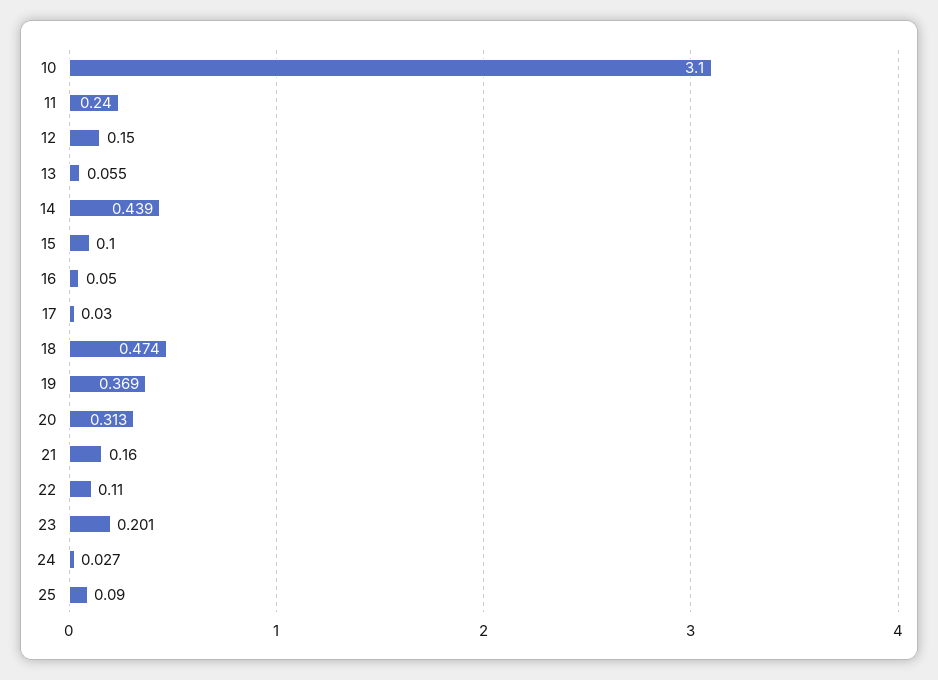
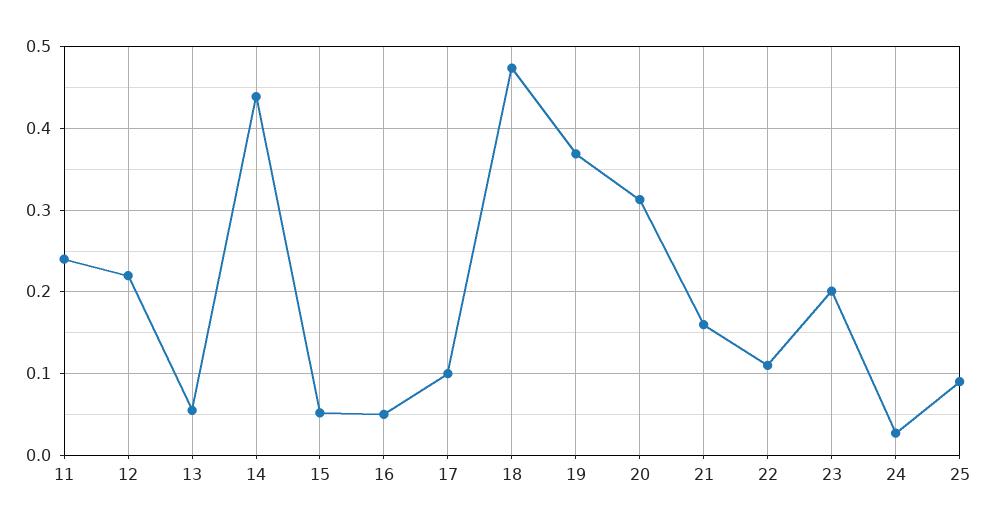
  {
-   "10": 3.1,
    "11": 0.24,
-   "12": 0.15,
+   "12": 0.22,
    "13": 0.055,
    "14": 0.439,
-   "15": 0.1,
+   "15": 0.05,
    "16": 0.05,
-   "17": 0.03,
+   "17": 0.1,
    "18": 0.474,
    "19": 0.369,
    "20": 0.313,
    "21": 0.16,
    "22": 0.11,
    "23": 0.201,
    "24": 0.027,
    "25": 0.09
  }

